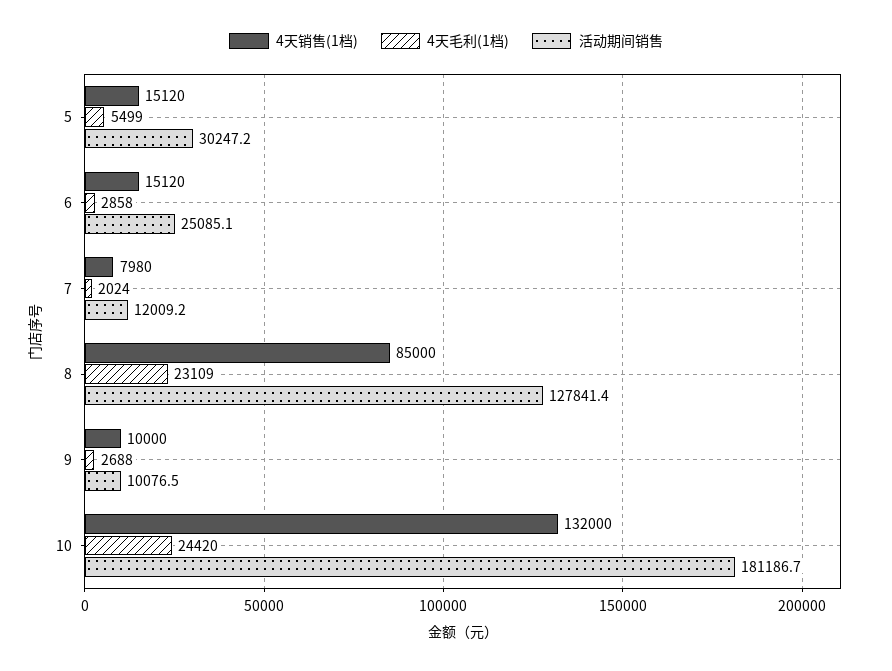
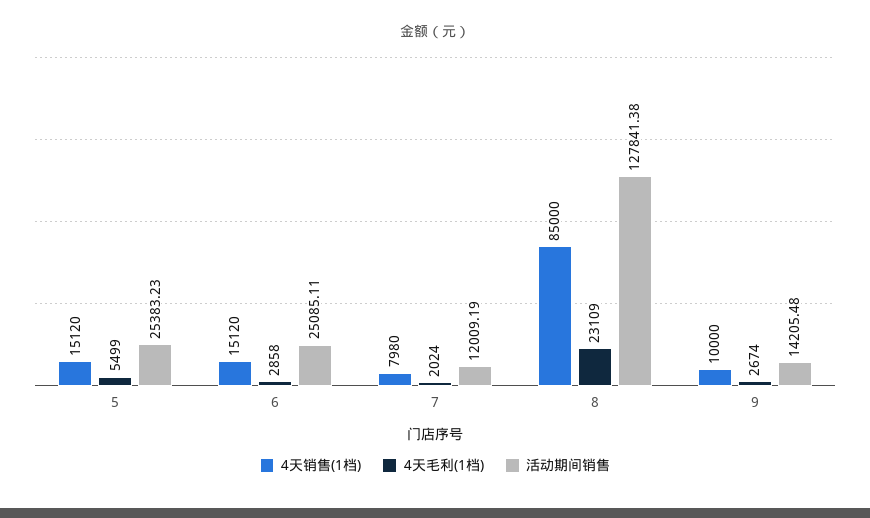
  {
    "4天销售(1档)": {
      "5": 15120,
      "6": 15120,
      "7": 7980,
      "8": 85000,
-     "9": 10000,
+     "9": 10000
-     "10": 132000
    },
    "4天毛利(1档)": {
      "5": 5499,
      "6": 2858,
      "7": 2024,
      "8": 23109,
-     "9": 2688,
+     "9": 2674
-     "10": 24420
    },
    "活动期间销售": {
-     "5": 30247.2,
+     "5": 25383.23,
      "6": 25085.11,
      "7": 12009.19,
      "8": 127841.38,
-     "9": 10076.5,
+     "9": 14205.48
-     "10": 181186.7
    }
  }

